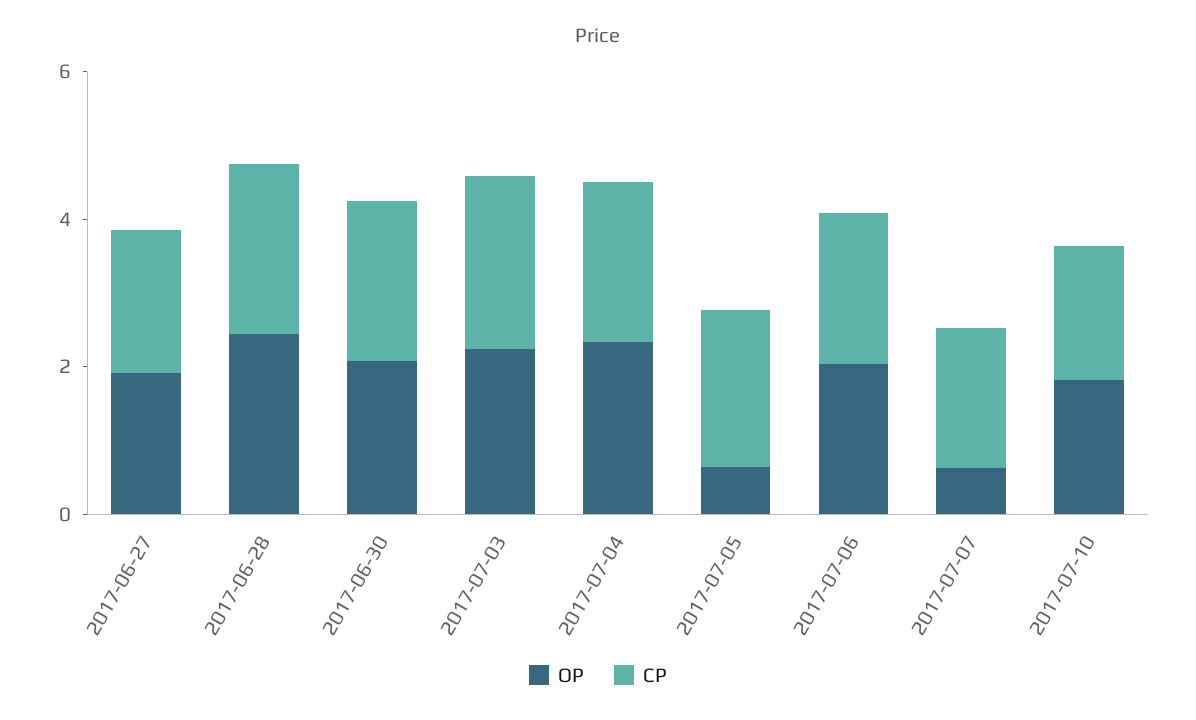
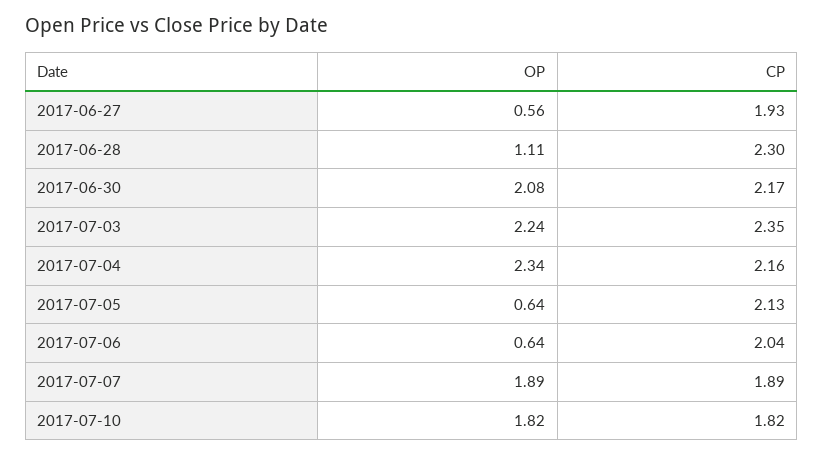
  {
    "OP": {
-     "2017-06-27": 2,
+     "2017-06-27": 0.56,
-     "2017-06-28": 2.5,
+     "2017-06-28": 1.11,
      "2017-06-30": 2.08,
      "2017-07-03": 2.24,
      "2017-07-04": 2.34,
      "2017-07-05": 0.64,
-     "2017-07-06": 2,
+     "2017-07-06": 0.64,
-     "2017-07-07": 0.5,
+     "2017-07-07": 1.89,
      "2017-07-10": 1.82
    },
    "CP": {
      "2017-06-27": 1.93,
      "2017-06-28": 2.3,
      "2017-06-30": 2.17,
      "2017-07-03": 2.35,
      "2017-07-04": 2.16,
      "2017-07-05": 2.13,
      "2017-07-06": 2.04,
      "2017-07-07": 1.89,
      "2017-07-10": 1.82
    }
  }

